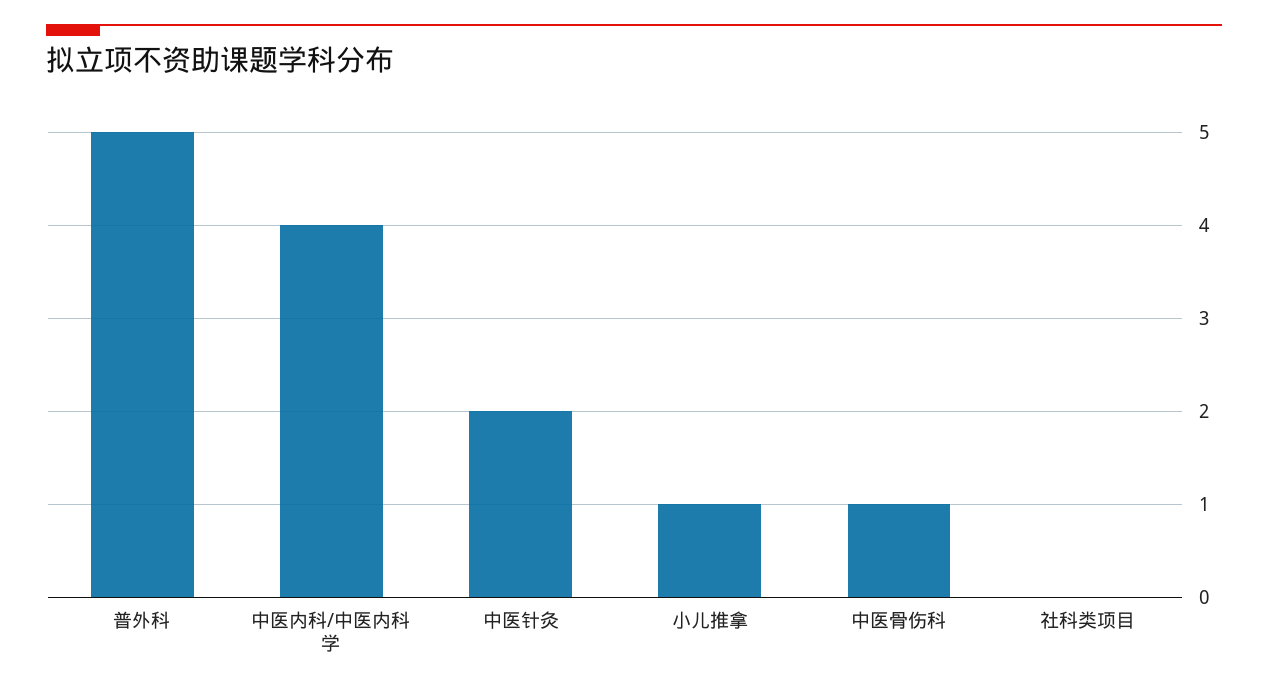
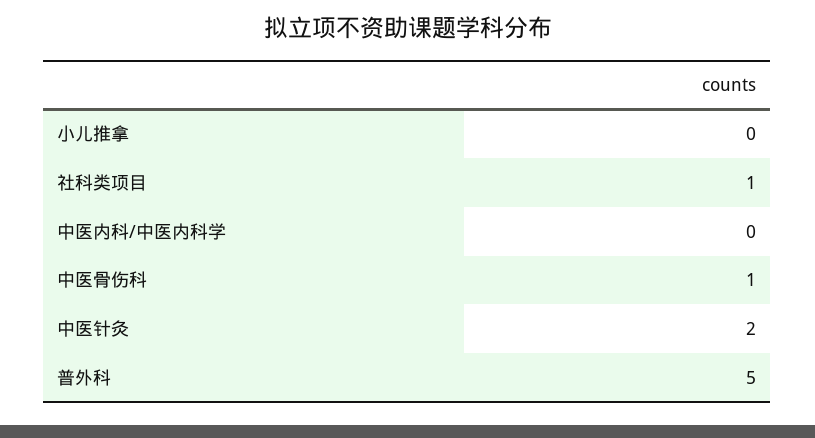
  {
    "普外科": 5,
-   "中医内科/中医内科学": 4,
+   "中医内科/中医内科学": 0,
    "中医针灸": 2,
-   "小儿推拿": 1,
+   "小儿推拿": 0,
    "中医骨伤科": 1,
-   "社科类项目": 0
+   "社科类项目": 1
  }

